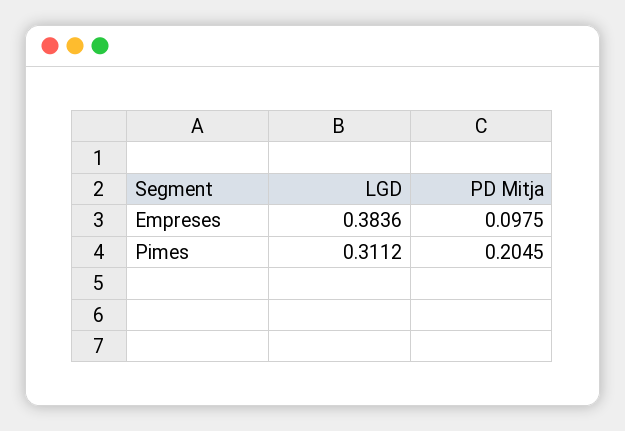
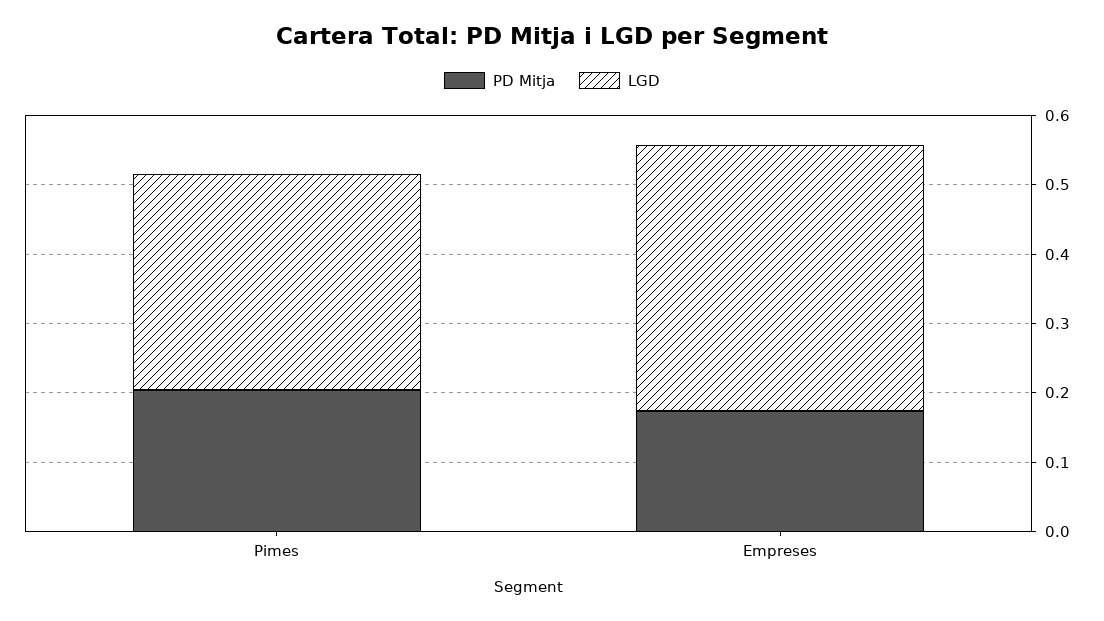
  {
    "LGD": {
      "Empreses": 0.3836,
      "Pimes": 0.3112
    },
    "PD Mitja": {
-     "Empreses": 0.0975,
+     "Empreses": 0.18,
      "Pimes": 0.2045
    }
  }

